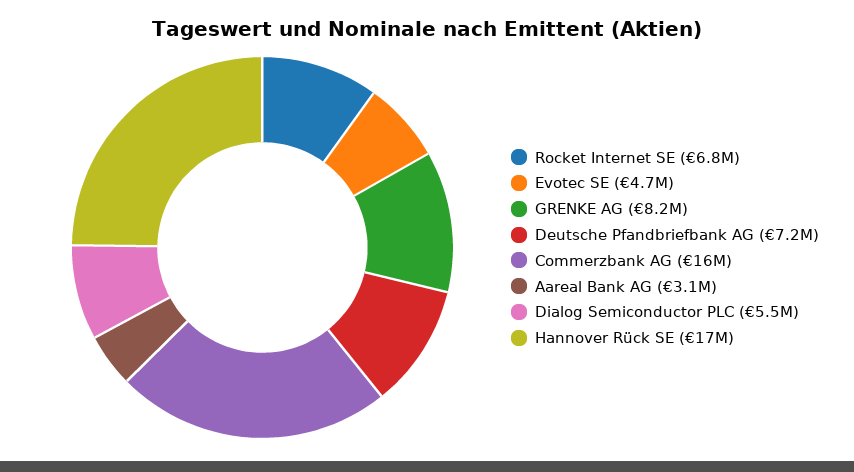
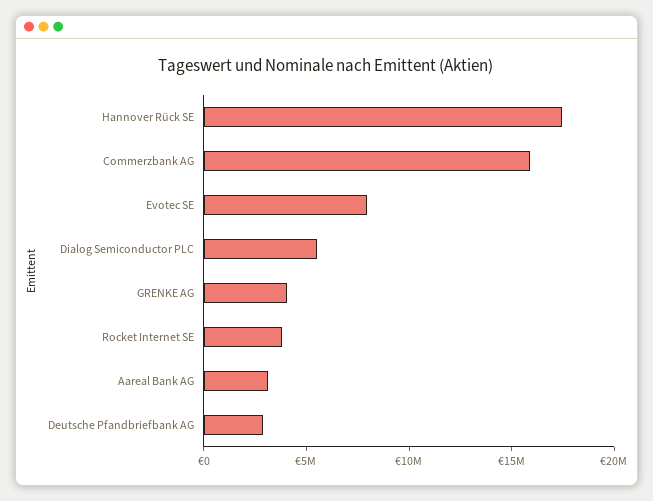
  {
-   "Rocket Internet SE": 6800000,
+   "Rocket Internet SE": 4000000,
-   "Evotec SE": 4700000,
+   "Evotec SE": 8000000,
-   "GRENKE AG": 8200000,
+   "GRENKE AG": 4000000,
-   "Deutsche Pfandbriefbank AG": 7200000,
+   "Deutsche Pfandbriefbank AG": 3000000,
    "Commerzbank AG": 16000000,
    "Aareal Bank AG": 3100000,
    "Dialog Semiconductor PLC": 5500000,
    "Hannover Rück SE": 17000000
  }

